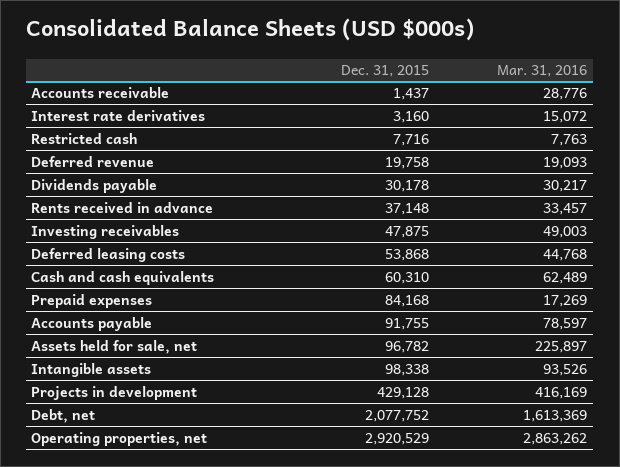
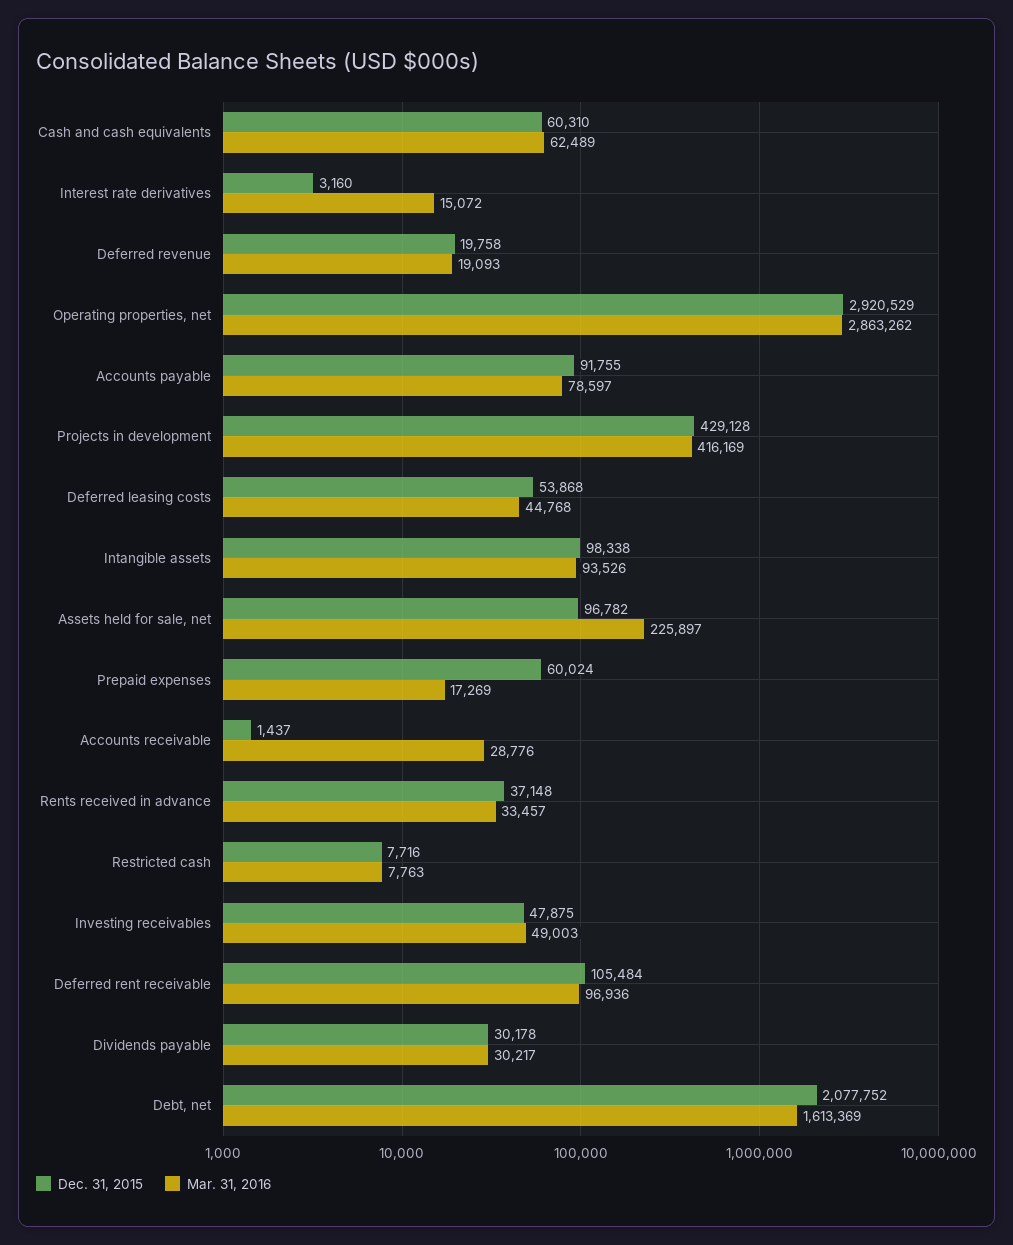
  {
    "Dec. 31, 2015": {
      "Accounts receivable": 1437,
      "Interest rate derivatives": 3160,
      "Restricted cash": 7716,
      "Deferred revenue": 19758,
      "Dividends payable": 30178,
      "Rents received in advance": 37148,
      "Investing receivables": 47875,
      "Deferred leasing costs": 53868,
      "Cash and cash equivalents": 60310,
-     "Prepaid expenses": 84168,
+     "Prepaid expenses": 60024,
      "Accounts payable": 91755,
      "Assets held for sale, net": 96782,
      "Intangible assets": 98338,
      "Projects in development": 429128,
      "Debt, net": 2077752,
-     "Operating properties, net": 2920529
+     "Operating properties, net": 2920529,
+     "Deferred rent receivable": 105484
    },
    "Mar. 31, 2016": {
      "Accounts receivable": 28776,
      "Interest rate derivatives": 15072,
      "Restricted cash": 7763,
      "Deferred revenue": 19093,
      "Dividends payable": 30217,
      "Rents received in advance": 33457,
      "Investing receivables": 49003,
      "Deferred leasing costs": 44768,
      "Cash and cash equivalents": 62489,
      "Prepaid expenses": 17269,
      "Accounts payable": 78597,
      "Assets held for sale, net": 225897,
      "Intangible assets": 93526,
      "Projects in development": 416169,
      "Debt, net": 1613369,
-     "Operating properties, net": 2863262
+     "Operating properties, net": 2863262,
+     "Deferred rent receivable": 96936
    }
  }

